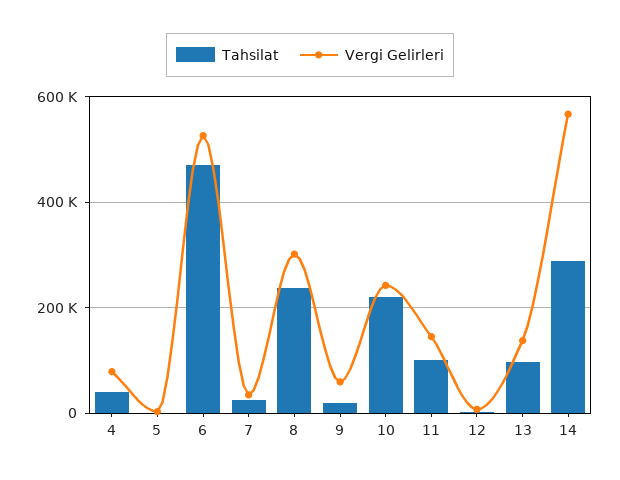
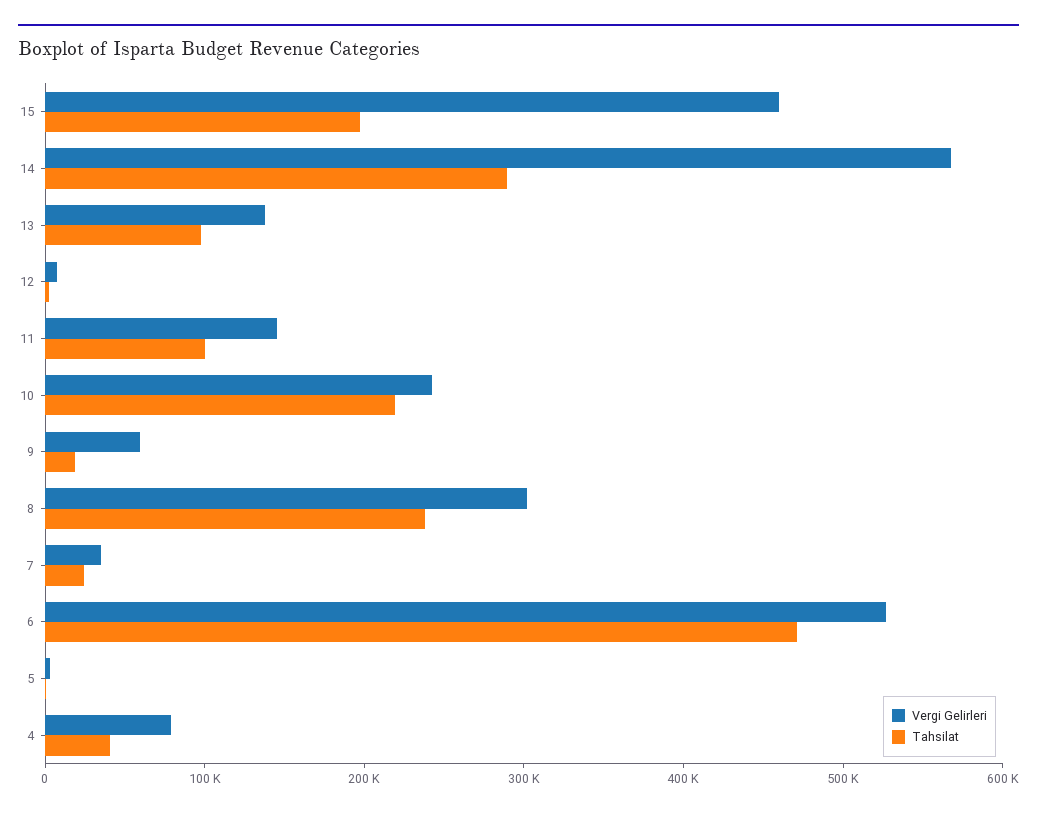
  {
    "Tahsilat": {
      "4": 40000,
      "5": 0,
      "6": 480000,
      "7": 20000,
      "8": 240000,
      "9": 20000,
      "10": 220000,
      "11": 100000,
      "12": 0,
      "13": 100000,
-     "14": 280000
+     "14": 280000,
+     "15": 200000
    },
    "Vergi Gelirleri": {
      "4": 80000,
      "5": 0,
      "6": 520000,
      "7": 40000,
      "8": 300000,
      "9": 60000,
      "10": 240000,
      "11": 140000,
      "12": 0,
      "13": 140000,
-     "14": 560000
+     "14": 560000,
+     "15": 460000
    }
  }

